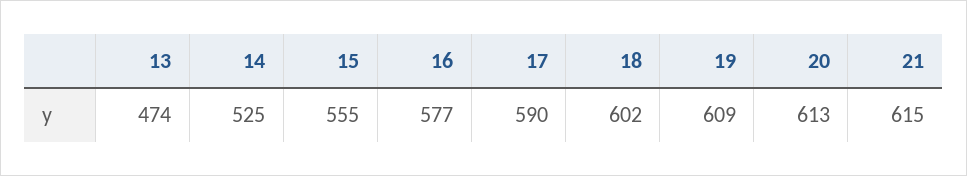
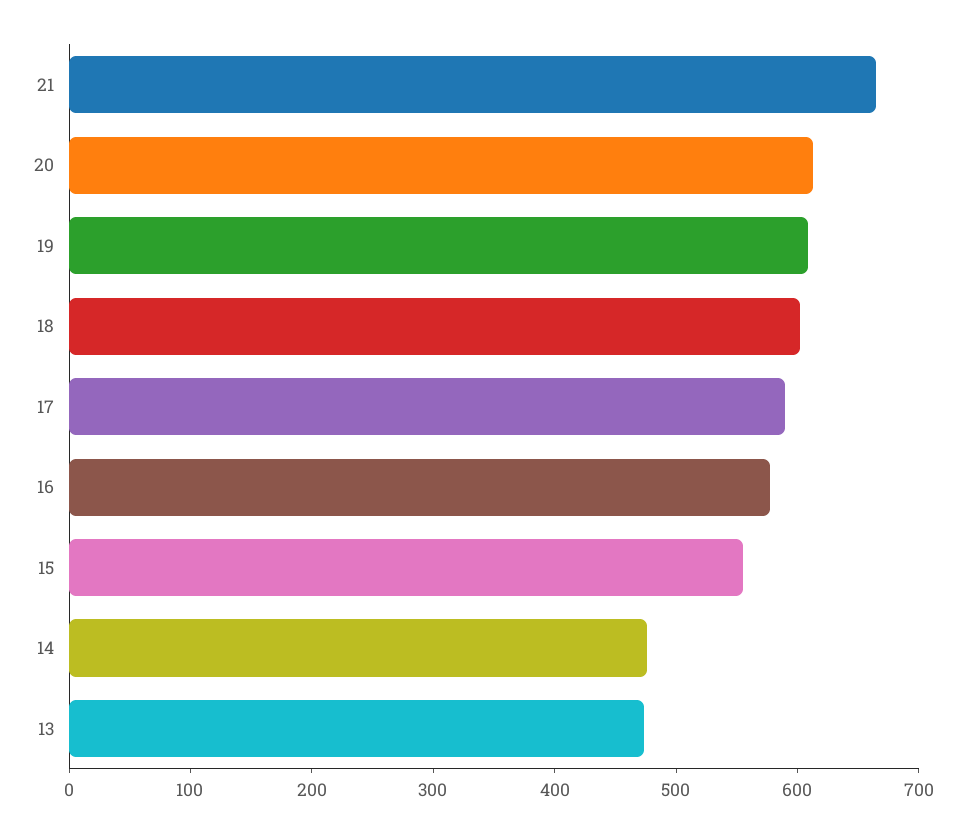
  {
    "13": 474,
-   "14": 525,
+   "14": 480,
    "15": 555,
    "16": 577,
    "17": 590,
    "18": 602,
    "19": 609,
    "20": 613,
-   "21": 615
+   "21": 660
  }

